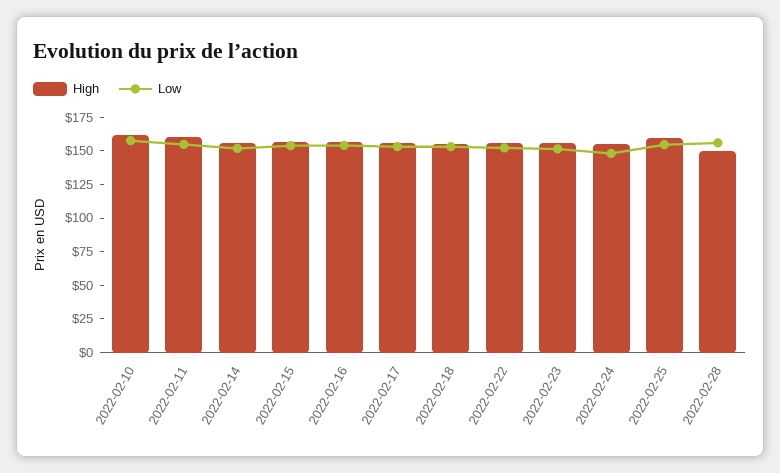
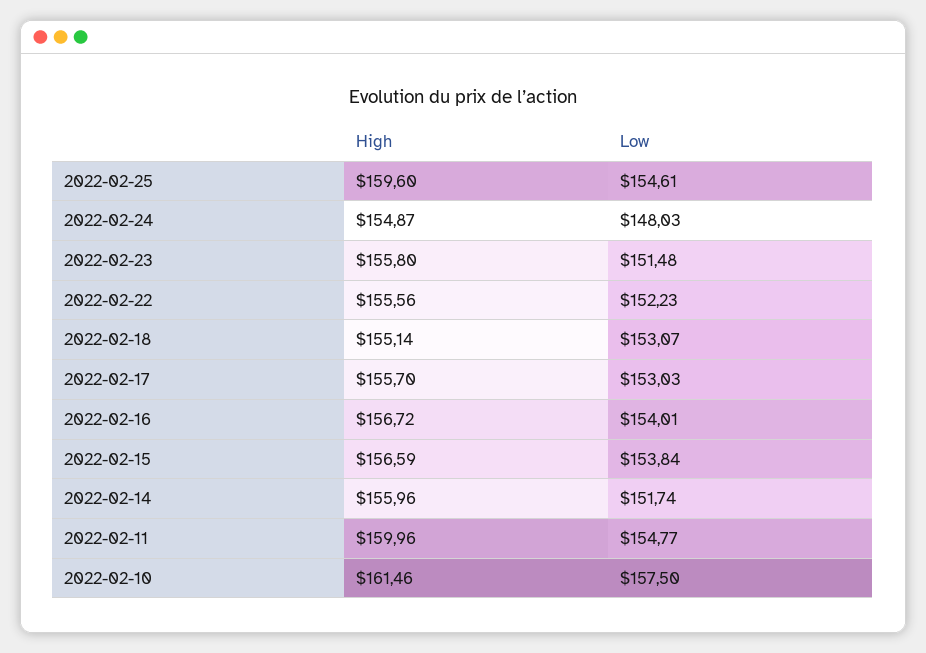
  {
    "High": {
      "2022-02-10": 161.46,
      "2022-02-11": 159.96,
      "2022-02-14": 155.96,
      "2022-02-15": 156.59,
      "2022-02-16": 156.72,
      "2022-02-17": 155.7,
      "2022-02-18": 155.14,
      "2022-02-22": 155.56,
      "2022-02-23": 155.8,
      "2022-02-24": 154.87,
-     "2022-02-25": 159.6,
+     "2022-02-25": 159.6
-     "2022-02-28": 150
    },
    "Low": {
      "2022-02-10": 157.5,
      "2022-02-11": 154.77,
      "2022-02-14": 151.74,
      "2022-02-15": 153.84,
      "2022-02-16": 154.01,
      "2022-02-17": 153.03,
      "2022-02-18": 153.07,
      "2022-02-22": 152.23,
      "2022-02-23": 151.48,
      "2022-02-24": 148.03,
-     "2022-02-25": 154.61,
+     "2022-02-25": 154.61
-     "2022-02-28": 150
    }
  }

